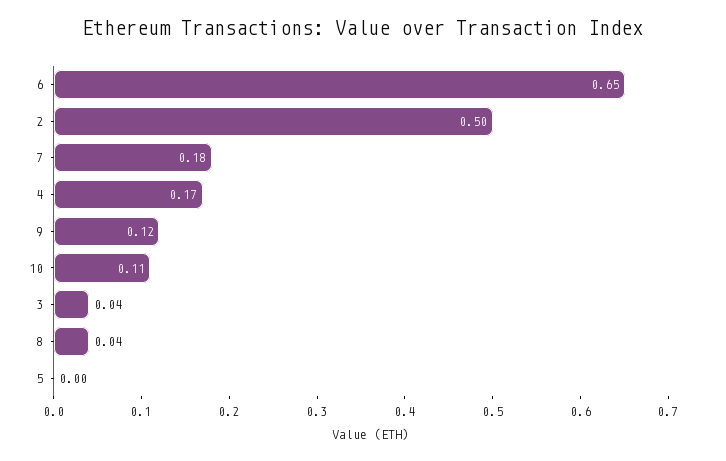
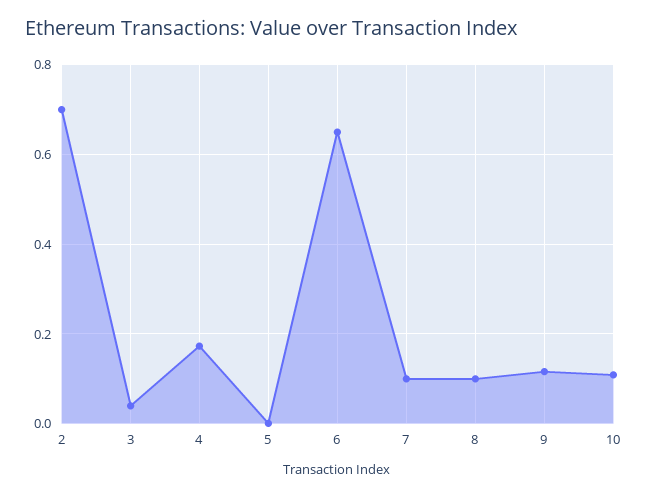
  {
    "6": 0.65,
-   "2": 0.5,
+   "2": 0.7,
-   "7": 0.18,
+   "7": 0.1,
    "4": 0.17,
    "9": 0.12,
    "10": 0.11,
    "3": 0.04,
-   "8": 0.04,
+   "8": 0.1,
    "5": 0
  }

